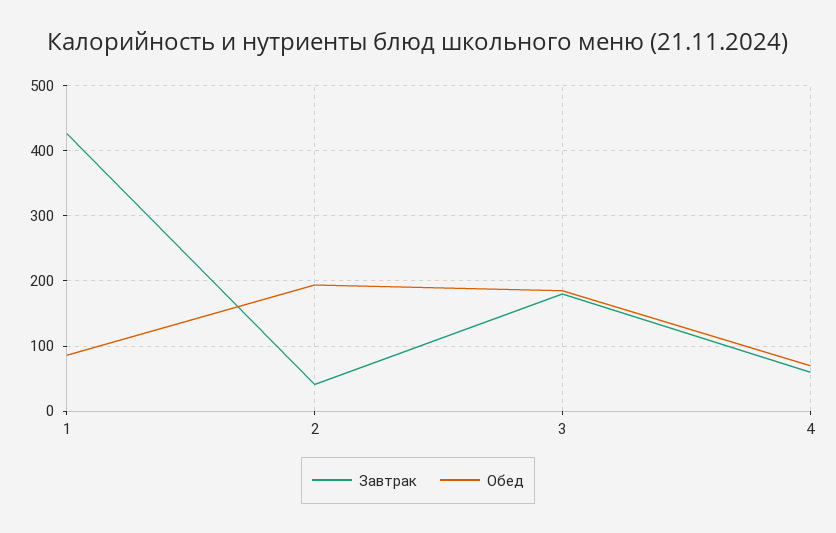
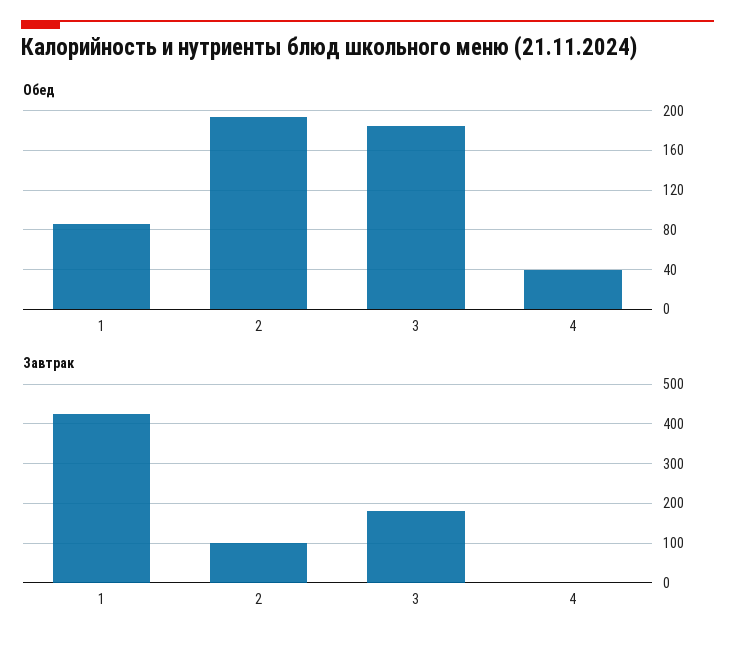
  {
    "Завтрак": {
      "1": 430,
-     "2": 40,
+     "2": 100,
      "3": 180,
-     "4": 60
+     "4": 0
    },
    "Обед": {
      "1": 90,
      "2": 190,
      "3": 190,
-     "4": 70
+     "4": 40
    }
  }

